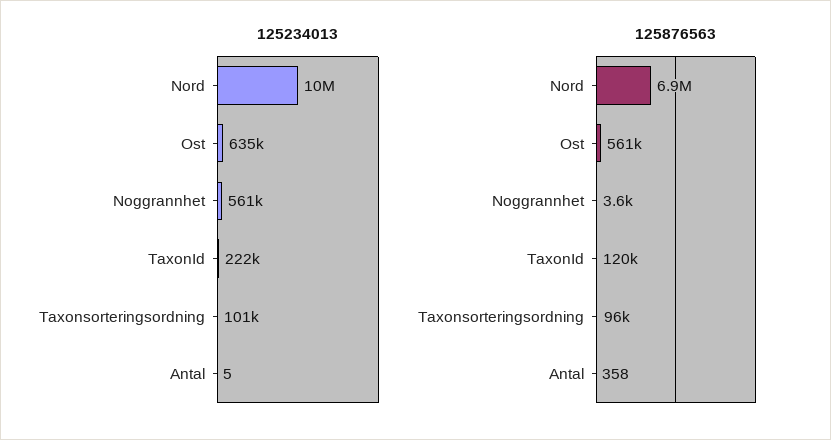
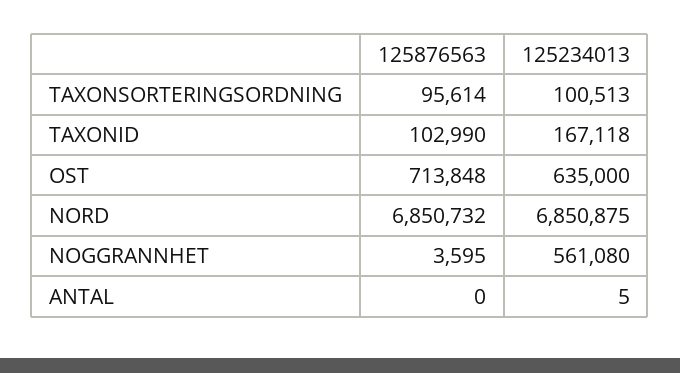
  {
    "125234013": {
-     "Nord": 10000000,
+     "Nord": 6850875,
      "Ost": 635000,
      "Noggrannhet": 561080,
-     "TaxonId": 222000,
+     "TaxonId": 167118,
      "Taxonsorteringsordning": 100513,
      "Antal": 5
    },
    "125876563": {
      "Nord": 6850732,
-     "Ost": 561000,
+     "Ost": 713848,
      "Noggrannhet": 3595,
-     "TaxonId": 120000,
+     "TaxonId": 102990,
      "Taxonsorteringsordning": 95614,
-     "Antal": 358
+     "Antal": 0
    }
  }

